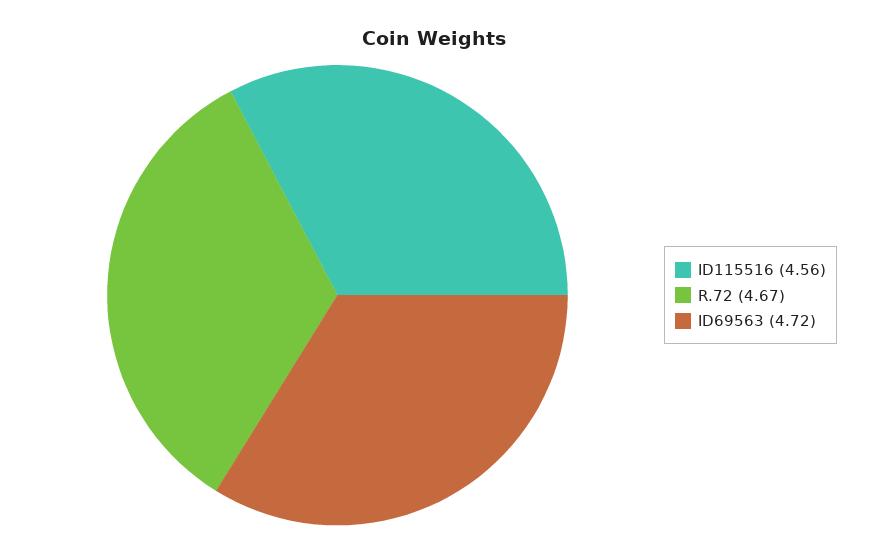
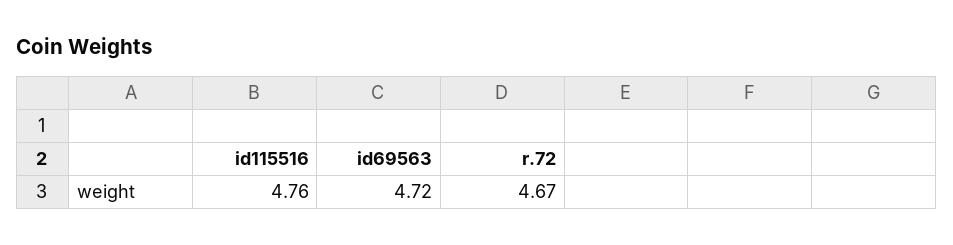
  {
-   "ID115516": 4.56,
+   "ID115516": 4.76,
    "R.72": 4.67,
    "ID69563": 4.72
  }

